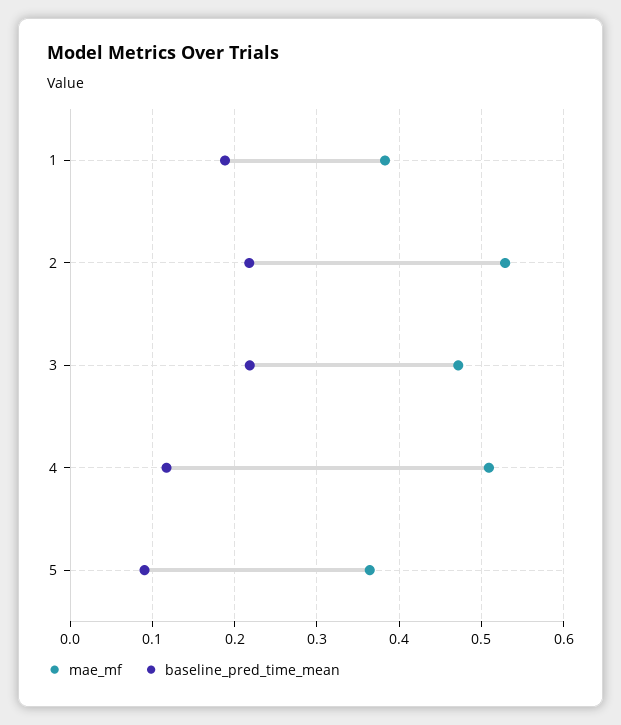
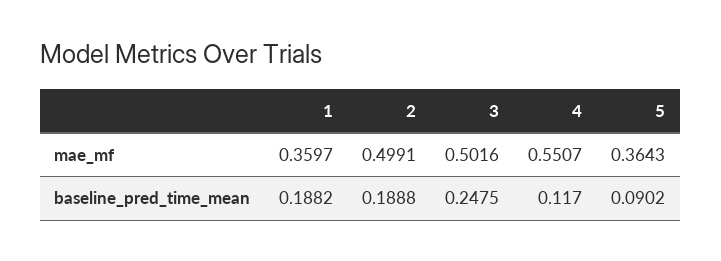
  {
    "mae_mf": {
-     "1": 0.38,
+     "1": 0.3597,
-     "2": 0.53,
+     "2": 0.4991,
-     "3": 0.47,
+     "3": 0.5016,
-     "4": 0.51,
+     "4": 0.5507,
      "5": 0.3643
    },
    "baseline_pred_time_mean": {
      "1": 0.1882,
-     "2": 0.22,
+     "2": 0.1888,
-     "3": 0.22,
+     "3": 0.2475,
      "4": 0.117,
      "5": 0.0902
    }
  }

